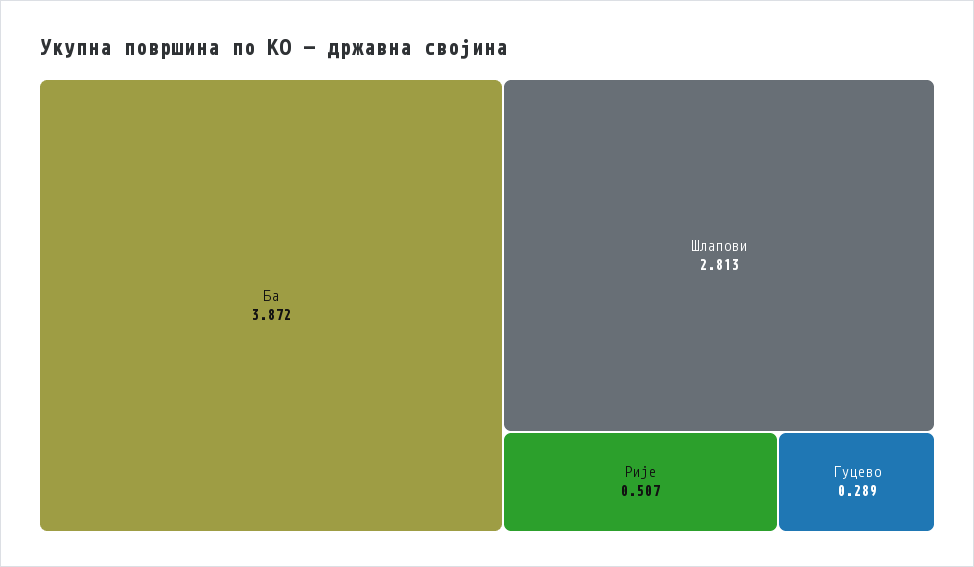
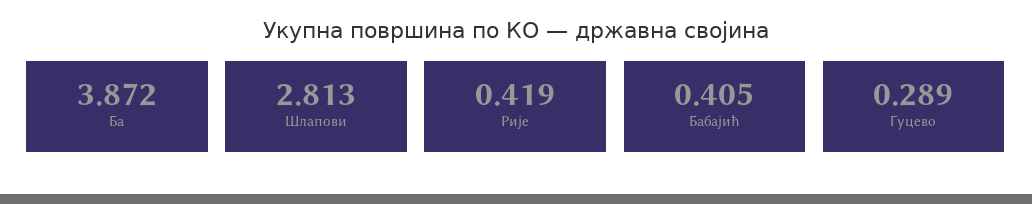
  {
    "Ба": 3.872,
    "Шлапови": 2.813,
-   "Рије": 0.507,
+   "Рије": 0.419,
-   "Гуцево": 0.289
+   "Гуцево": 0.289,
+   "Бабајић": 0.405
  }

